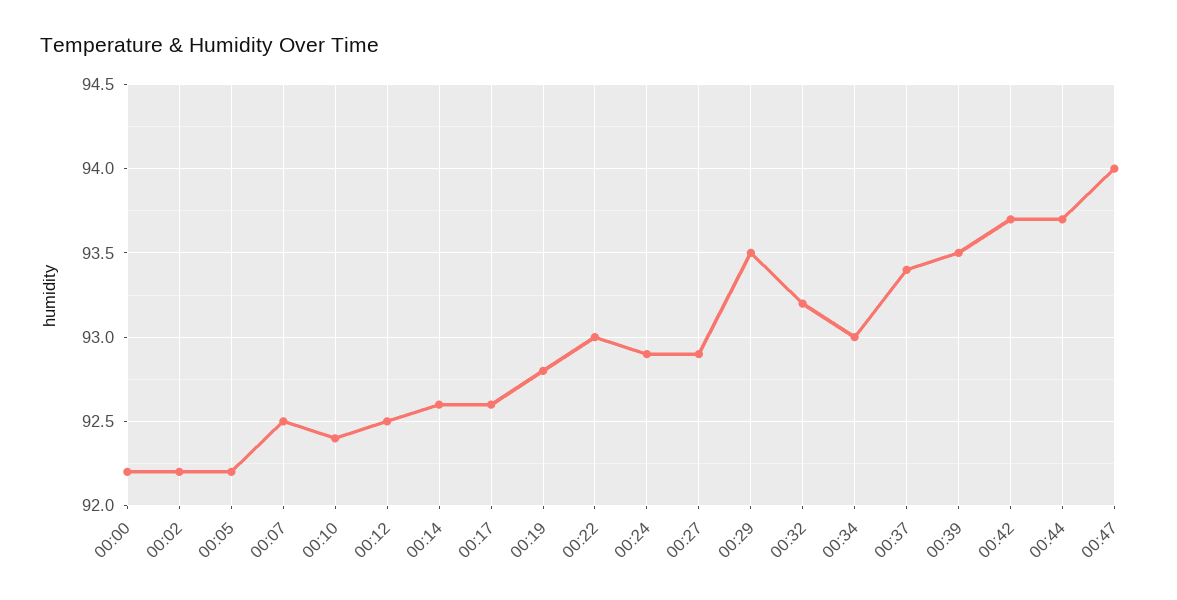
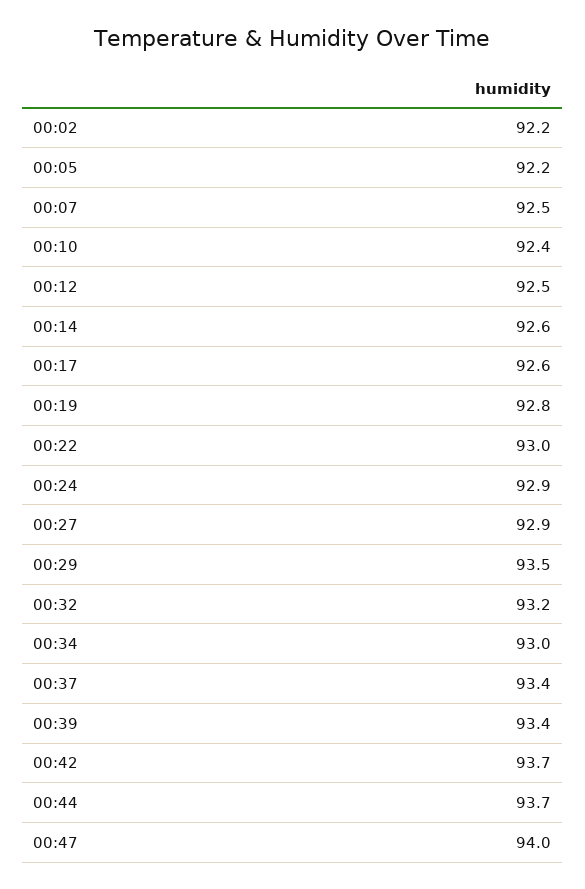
  {
-   "00:00": 92.2,
    "00:02": 92.2,
    "00:05": 92.2,
    "00:07": 92.5,
    "00:10": 92.4,
    "00:12": 92.5,
    "00:14": 92.6,
    "00:17": 92.6,
    "00:19": 92.8,
    "00:22": 93,
    "00:24": 92.9,
    "00:27": 92.9,
    "00:29": 93.5,
    "00:32": 93.2,
    "00:34": 93,
    "00:37": 93.4,
-   "00:39": 93.5,
+   "00:39": 93.4,
    "00:42": 93.7,
    "00:44": 93.7,
    "00:47": 94
  }

